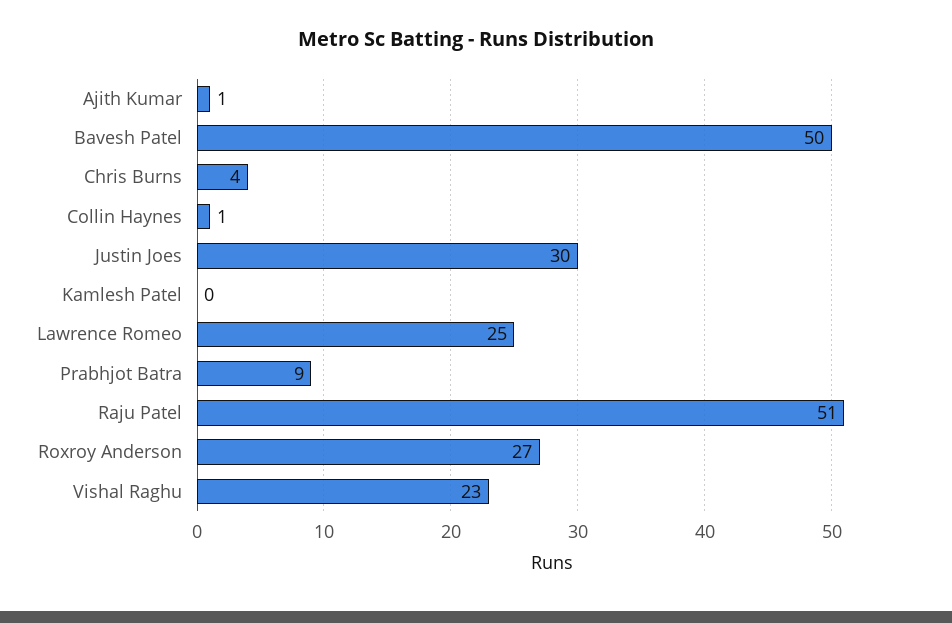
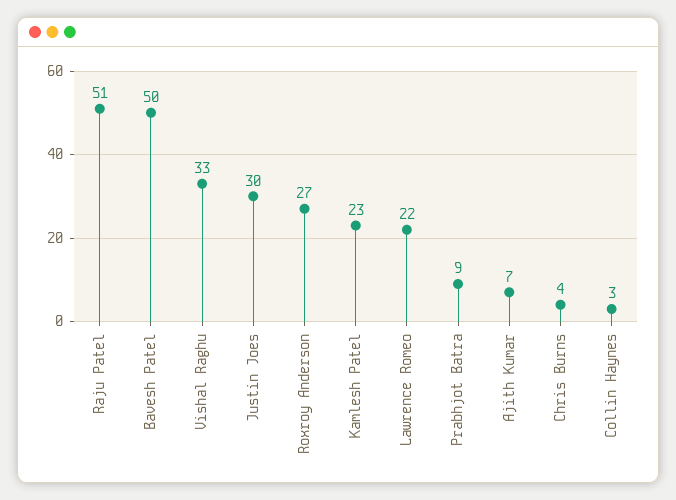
  {
-   "Ajith Kumar": 1,
+   "Ajith Kumar": 7,
    "Bavesh Patel": 50,
    "Chris Burns": 4,
-   "Collin Haynes": 1,
+   "Collin Haynes": 3,
    "Justin Joes": 30,
-   "Kamlesh Patel": 0,
+   "Kamlesh Patel": 23,
-   "Lawrence Romeo": 25,
+   "Lawrence Romeo": 22,
    "Prabhjot Batra": 9,
    "Raju Patel": 51,
    "Roxroy Anderson": 27,
-   "Vishal Raghu": 23
+   "Vishal Raghu": 33
  }

